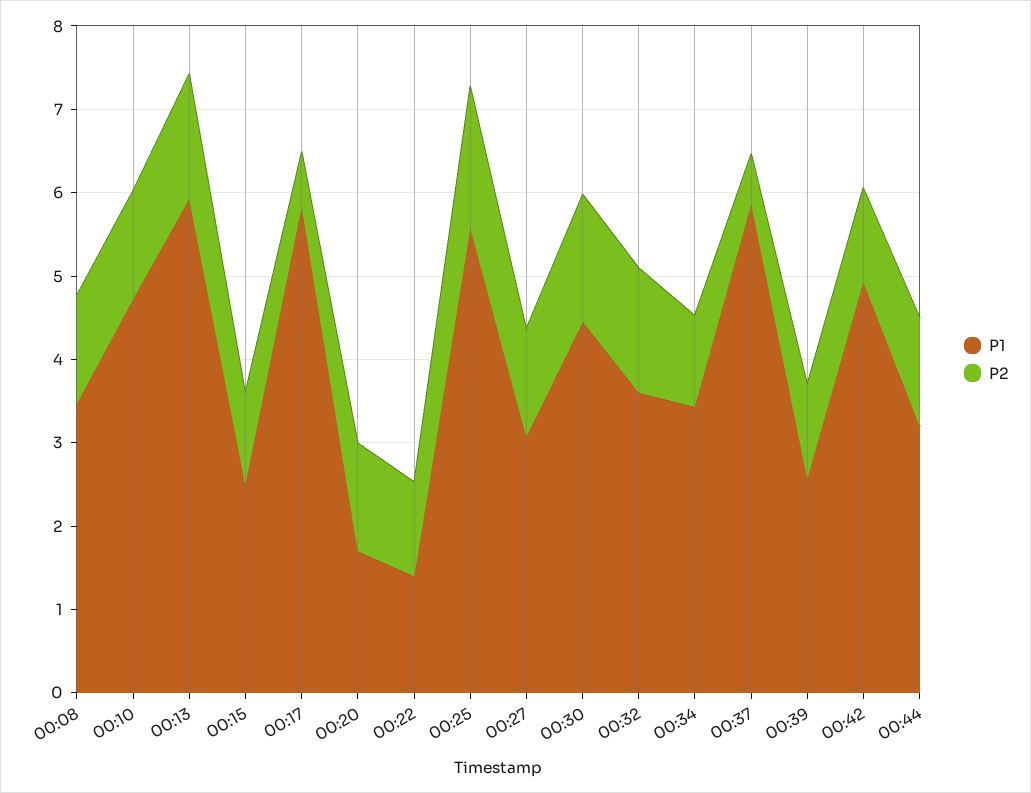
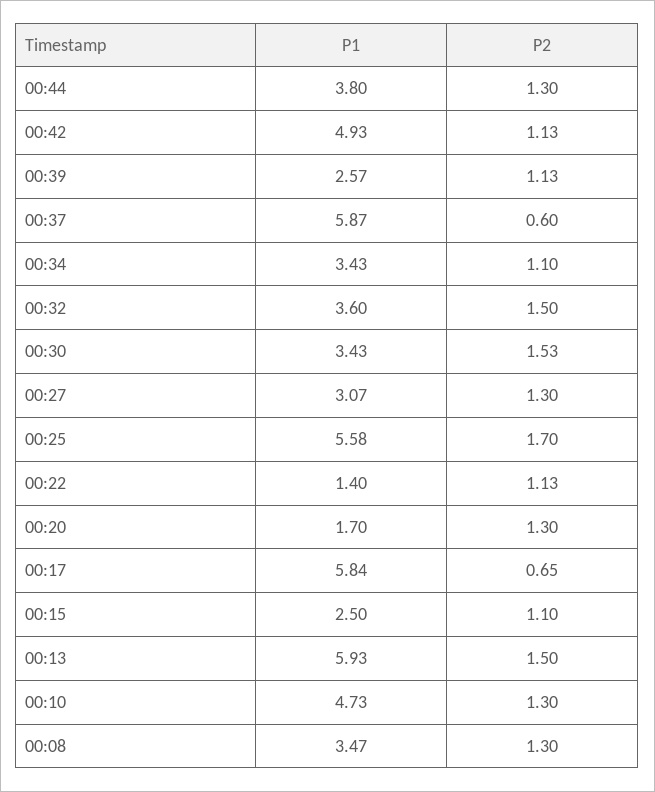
  {
    "P1": {
      "00:08": 3.47,
      "00:10": 4.73,
      "00:13": 5.93,
      "00:15": 2.5,
      "00:17": 5.84,
      "00:20": 1.7,
      "00:22": 1.4,
      "00:25": 5.58,
      "00:27": 3.07,
-     "00:30": 4.4,
+     "00:30": 3.43,
      "00:32": 3.6,
      "00:34": 3.43,
      "00:37": 5.87,
      "00:39": 2.57,
      "00:42": 4.93,
-     "00:44": 3.2
+     "00:44": 3.8
    },
    "P2": {
      "00:08": 1.3,
      "00:10": 1.3,
      "00:13": 1.5,
      "00:15": 1.1,
      "00:17": 0.65,
      "00:20": 1.3,
      "00:22": 1.13,
      "00:25": 1.7,
      "00:27": 1.3,
      "00:30": 1.53,
      "00:32": 1.5,
      "00:34": 1.1,
      "00:37": 0.6,
      "00:39": 1.13,
      "00:42": 1.13,
      "00:44": 1.3
    }
  }

